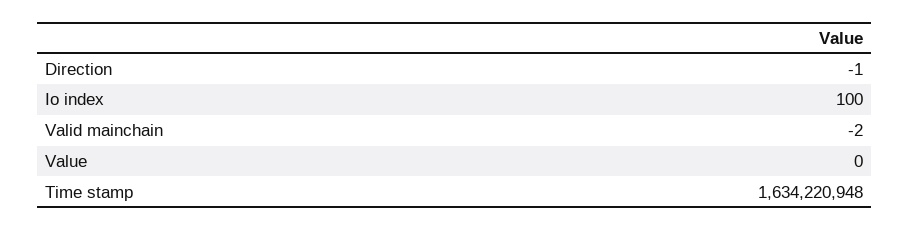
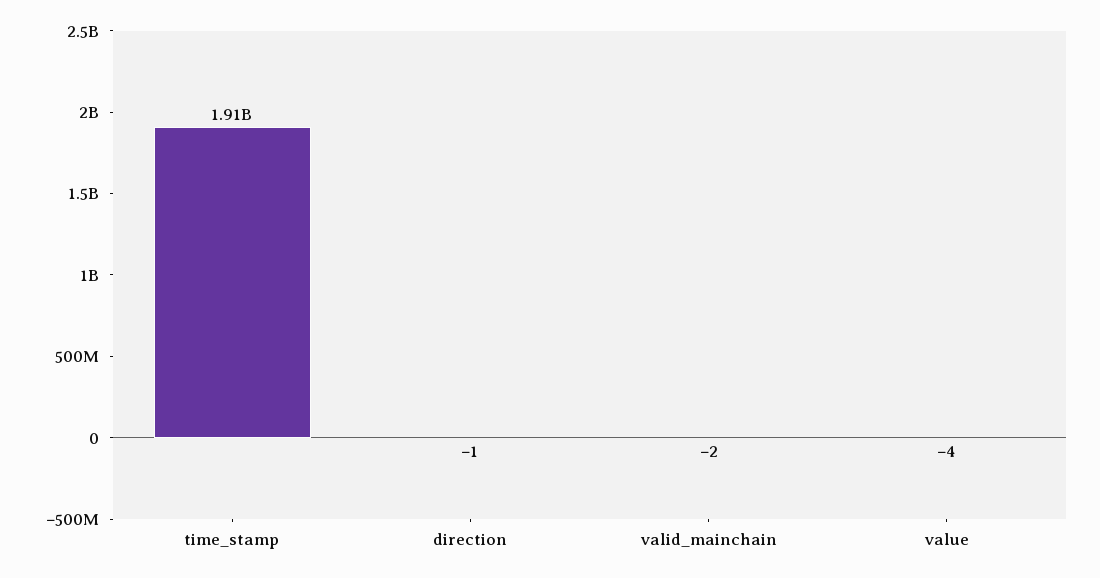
  {
    "Direction": -1,
-   "Io index": 100,
    "Valid mainchain": -2,
-   "Value": 0,
+   "Value": -4,
-   "Time stamp": 1634220948
+   "Time stamp": 1910000000
  }

